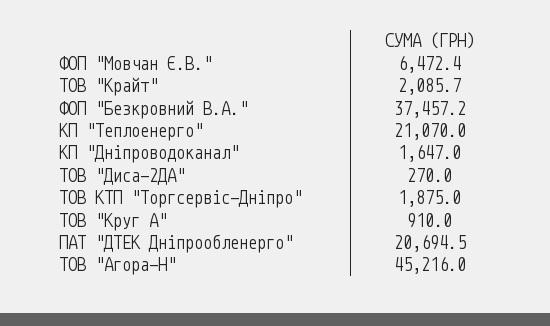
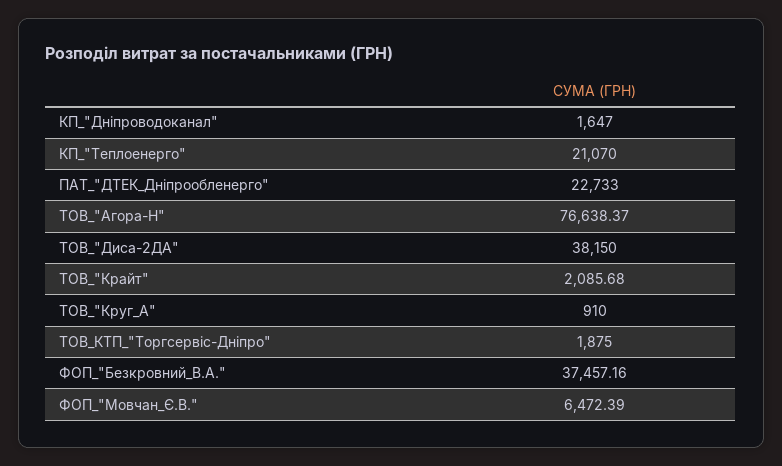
  {
    "ФОП \"Мовчан Є.В.\"": 6472.39,
    "ТОВ \"Крайт\"": 2085.68,
    "ФОП \"Безкровний В.А.\"": 37457.16,
    "КП \"Теплоенерго\"": 21070,
    "КП \"Дніпроводоканал\"": 1647,
-   "ТОВ \"Диса-2ДА\"": 270,
+   "ТОВ \"Диса-2ДА\"": 38150,
    "ТОВ КТП \"Торгсервіс-Дніпро\"": 1875,
    "ТОВ \"Круг А\"": 910,
-   "ПАТ \"ДТЕК Дніпрообленерго\"": 20694.5,
+   "ПАТ \"ДТЕК Дніпрообленерго\"": 22733,
-   "ТОВ \"Агора-Н\"": 45216
+   "ТОВ \"Агора-Н\"": 76638.37
  }

